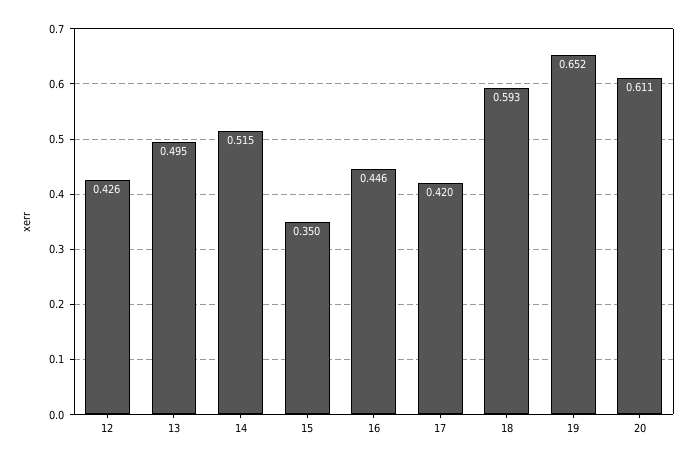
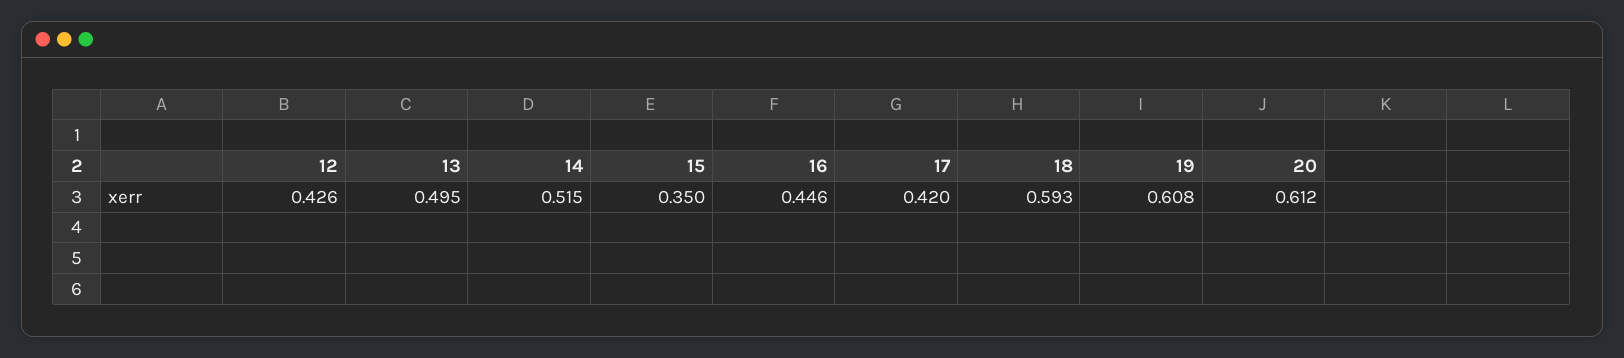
  {
    "12": 0.426,
    "13": 0.495,
    "14": 0.515,
    "15": 0.35,
    "16": 0.446,
    "17": 0.42,
    "18": 0.593,
-   "19": 0.652,
+   "19": 0.608,
-   "20": 0.611
+   "20": 0.612
  }

